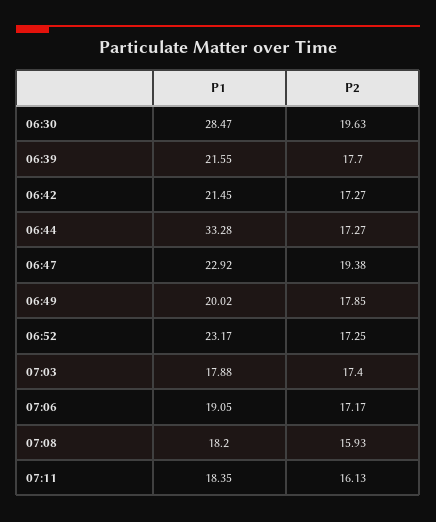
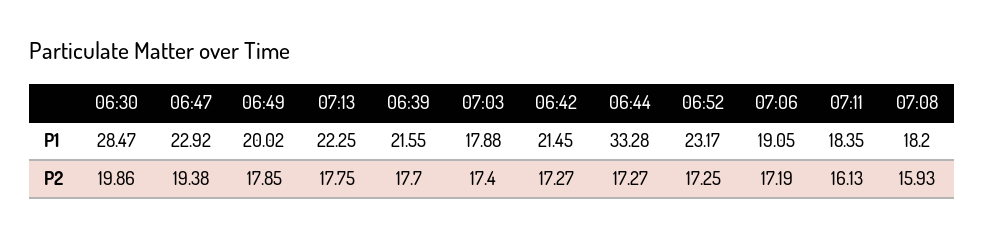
  {
    "P1": {
      "06:30": 28.47,
      "06:39": 21.55,
      "06:42": 21.45,
      "06:44": 33.28,
      "06:47": 22.92,
      "06:49": 20.02,
      "06:52": 23.17,
      "07:03": 17.88,
      "07:06": 19.05,
      "07:08": 18.2,
-     "07:11": 18.35
+     "07:11": 18.35,
+     "07:13": 22.25
    },
    "P2": {
-     "06:30": 19.63,
+     "06:30": 19.86,
      "06:39": 17.7,
      "06:42": 17.27,
      "06:44": 17.27,
      "06:47": 19.38,
      "06:49": 17.85,
      "06:52": 17.25,
      "07:03": 17.4,
-     "07:06": 17.17,
+     "07:06": 17.19,
      "07:08": 15.93,
-     "07:11": 16.13
+     "07:11": 16.13,
+     "07:13": 17.75
    }
  }

